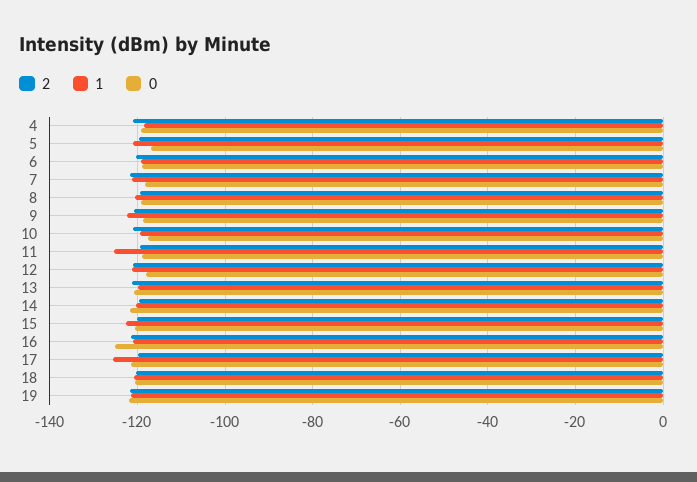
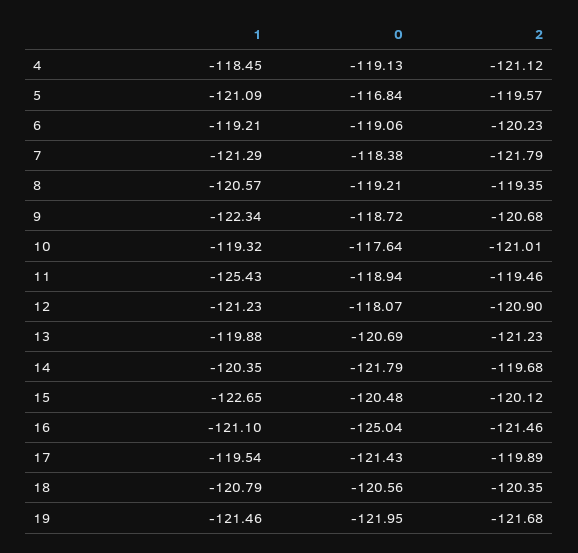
  {
    "2": {
      "4": -121.12,
      "5": -119.57,
      "6": -120.23,
      "7": -121.79,
      "8": -119.35,
      "9": -120.68,
      "10": -121.01,
      "11": -119.46,
      "12": -120.9,
      "13": -121.23,
      "14": -119.68,
      "15": -120.12,
      "16": -121.46,
      "17": -119.89,
      "18": -120.35,
      "19": -121.68
    },
    "1": {
      "4": -118.45,
      "5": -121.09,
      "6": -119.21,
      "7": -121.29,
      "8": -120.57,
      "9": -122.34,
      "10": -119.32,
      "11": -125.43,
      "12": -121.23,
      "13": -119.88,
      "14": -120.35,
      "15": -122.65,
      "16": -121.1,
-     "17": -126,
+     "17": -119.54,
      "18": -120.79,
      "19": -121.46
    },
    "0": {
      "4": -119.13,
      "5": -116.84,
      "6": -119.06,
      "7": -118.38,
      "8": -119.21,
      "9": -118.72,
      "10": -117.64,
      "11": -118.94,
      "12": -118.07,
      "13": -120.69,
      "14": -121.79,
      "15": -120.48,
      "16": -125.04,
      "17": -121.43,
      "18": -120.56,
      "19": -121.95
    }
  }

